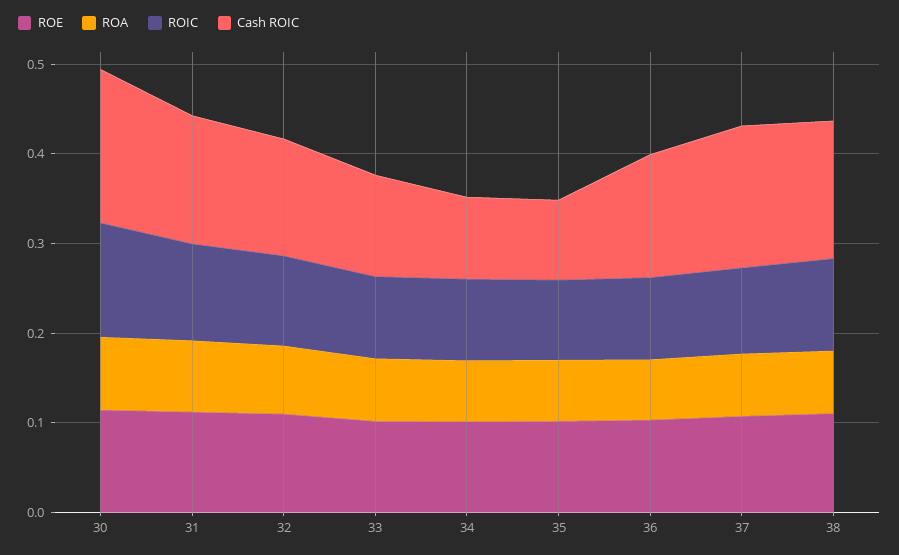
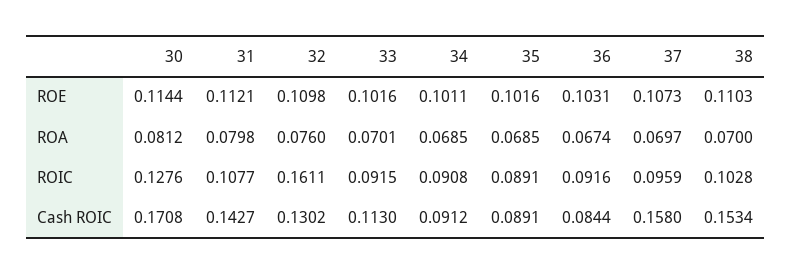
  {
    "ROE": {
      "30": 0.1144,
      "31": 0.1121,
      "32": 0.1098,
      "33": 0.1016,
      "34": 0.1011,
      "35": 0.1016,
      "36": 0.1031,
      "37": 0.1073,
      "38": 0.1103
    },
    "ROA": {
      "30": 0.0812,
      "31": 0.0798,
      "32": 0.076,
      "33": 0.0701,
      "34": 0.0685,
      "35": 0.0685,
      "36": 0.0674,
      "37": 0.0697,
      "38": 0.07
    },
    "ROIC": {
      "30": 0.1276,
      "31": 0.1077,
-     "32": 0.1,
+     "32": 0.1611,
      "33": 0.0915,
      "34": 0.0908,
      "35": 0.0891,
      "36": 0.0916,
      "37": 0.0959,
      "38": 0.1028
    },
    "Cash ROIC": {
      "30": 0.1708,
      "31": 0.1427,
      "32": 0.1302,
      "33": 0.113,
      "34": 0.0912,
      "35": 0.0891,
-     "36": 0.14,
+     "36": 0.0844,
      "37": 0.158,
      "38": 0.1534
    }
  }

